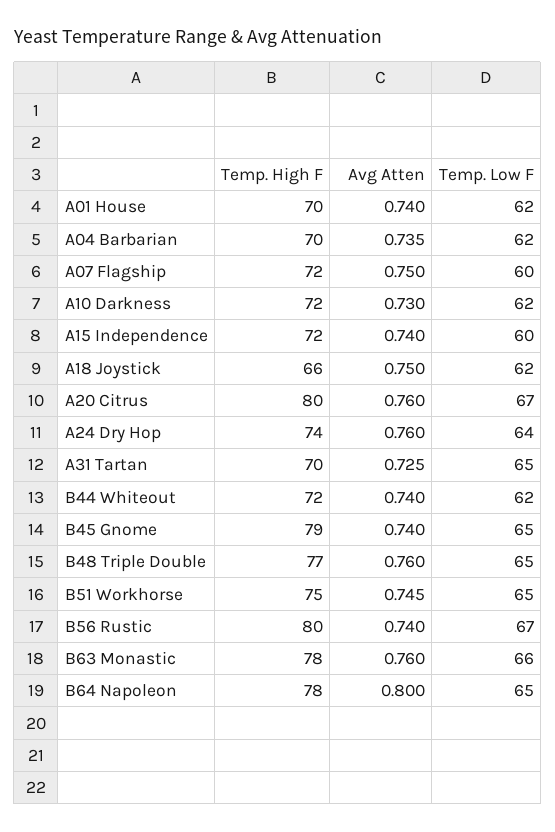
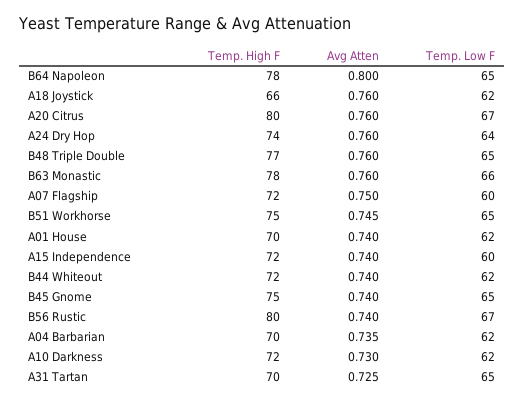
  {
    "Temp. High F": {
      "A01 House": 70,
      "A04 Barbarian": 70,
      "A07 Flagship": 72,
      "A10 Darkness": 72,
      "A15 Independence": 72,
      "A18 Joystick": 66,
      "A20 Citrus": 80,
      "A24 Dry Hop": 74,
      "A31 Tartan": 70,
      "B44 Whiteout": 72,
-     "B45 Gnome": 79,
+     "B45 Gnome": 75,
      "B48 Triple Double": 77,
      "B51 Workhorse": 75,
      "B56 Rustic": 80,
      "B63 Monastic": 78,
      "B64 Napoleon": 78
    },
    "Avg Atten": {
      "A01 House": 0.74,
      "A04 Barbarian": 0.735,
      "A07 Flagship": 0.75,
      "A10 Darkness": 0.73,
      "A15 Independence": 0.74,
-     "A18 Joystick": 0.75,
+     "A18 Joystick": 0.76,
      "A20 Citrus": 0.76,
      "A24 Dry Hop": 0.76,
      "A31 Tartan": 0.725,
      "B44 Whiteout": 0.74,
      "B45 Gnome": 0.74,
      "B48 Triple Double": 0.76,
      "B51 Workhorse": 0.745,
      "B56 Rustic": 0.74,
      "B63 Monastic": 0.76,
      "B64 Napoleon": 0.8
    },
    "Temp. Low F": {
      "A01 House": 62,
      "A04 Barbarian": 62,
      "A07 Flagship": 60,
      "A10 Darkness": 62,
      "A15 Independence": 60,
      "A18 Joystick": 62,
      "A20 Citrus": 67,
      "A24 Dry Hop": 64,
      "A31 Tartan": 65,
      "B44 Whiteout": 62,
      "B45 Gnome": 65,
      "B48 Triple Double": 65,
      "B51 Workhorse": 65,
      "B56 Rustic": 67,
      "B63 Monastic": 66,
      "B64 Napoleon": 65
    }
  }

